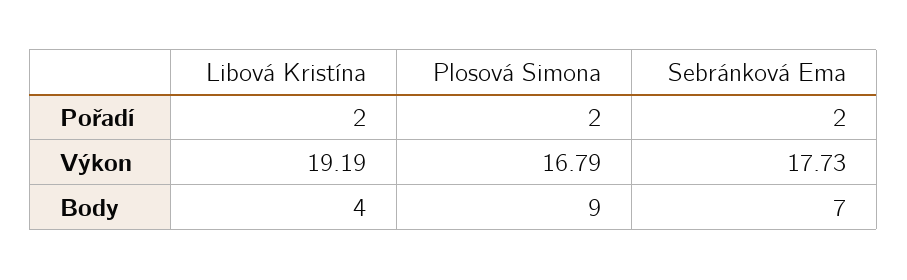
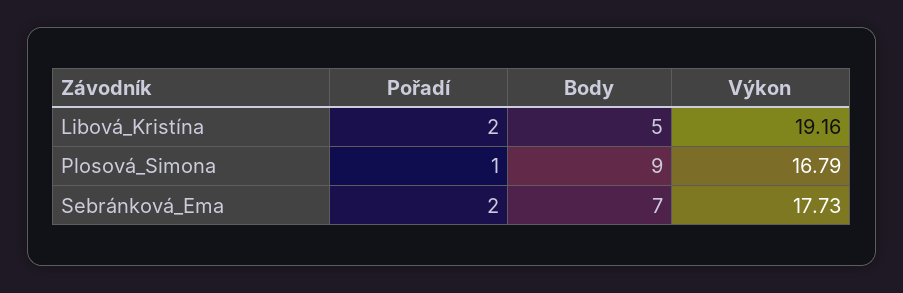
  {
    "Libová Kristína": {
      "Pořadí": 2,
-     "Výkon": 19.19,
+     "Výkon": 19.16,
-     "Body": 4
+     "Body": 5
    },
    "Plosová Simona": {
-     "Pořadí": 2,
+     "Pořadí": 1,
      "Výkon": 16.79,
      "Body": 9
    },
    "Sebránková Ema": {
      "Pořadí": 2,
      "Výkon": 17.73,
      "Body": 7
    }
  }

